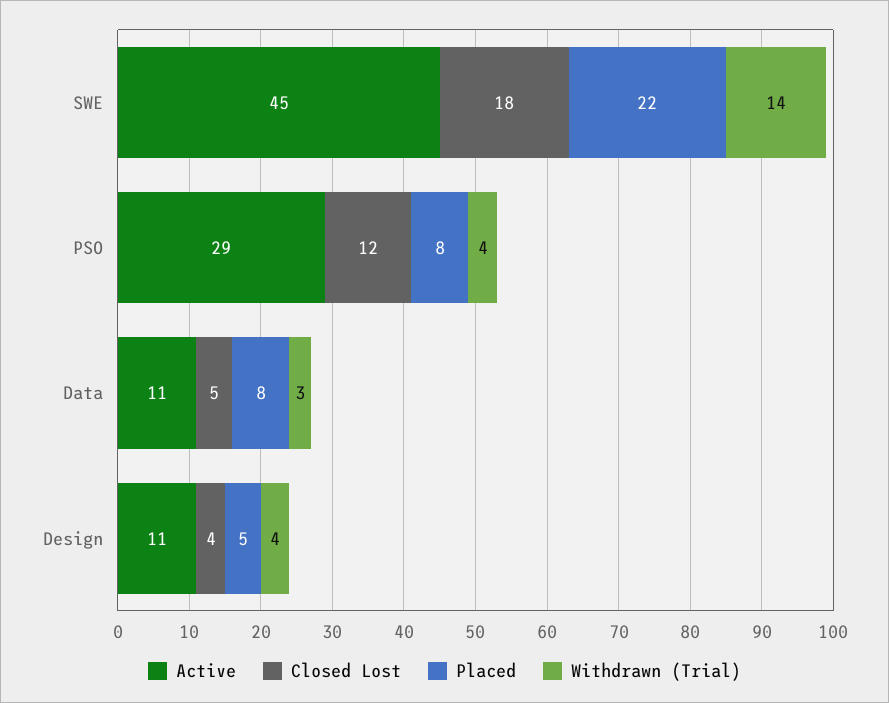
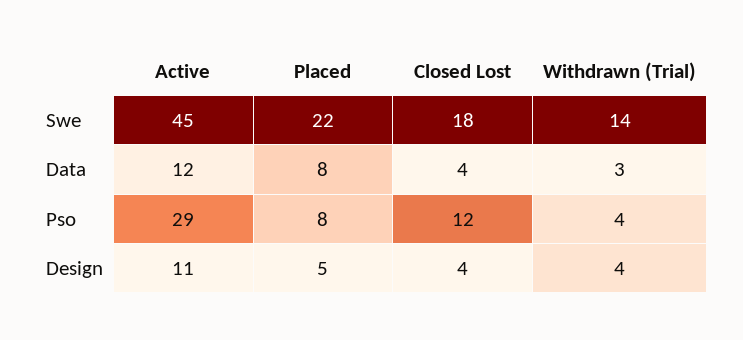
  {
    "Active": {
      "SWE": 45,
      "PSO": 29,
-     "Data": 11,
+     "Data": 12,
      "Design": 11
    },
    "Closed Lost": {
      "SWE": 18,
      "PSO": 12,
-     "Data": 5,
+     "Data": 4,
      "Design": 4
    },
    "Placed": {
      "SWE": 22,
      "PSO": 8,
      "Data": 8,
      "Design": 5
    },
    "Withdrawn (Trial)": {
      "SWE": 14,
      "PSO": 4,
      "Data": 3,
      "Design": 4
    }
  }

